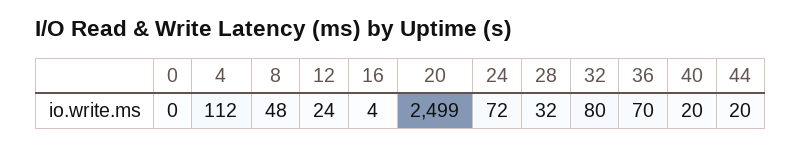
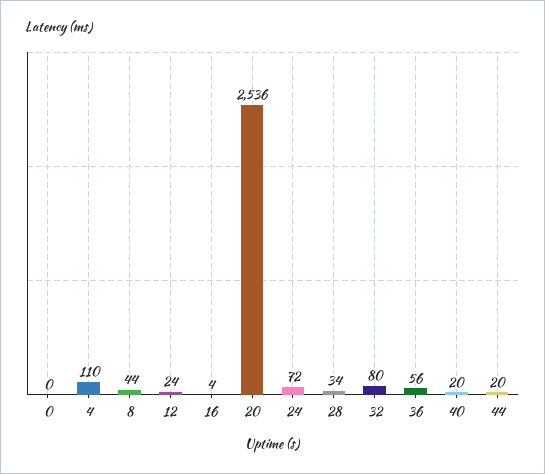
  {
    "0": 0,
-   "4": 112,
+   "4": 110,
-   "8": 48,
+   "8": 44,
    "12": 24,
    "16": 4,
-   "20": 2499,
+   "20": 2536,
    "24": 72,
-   "28": 32,
+   "28": 34,
    "32": 80,
-   "36": 70,
+   "36": 56,
    "40": 20,
    "44": 20
  }

